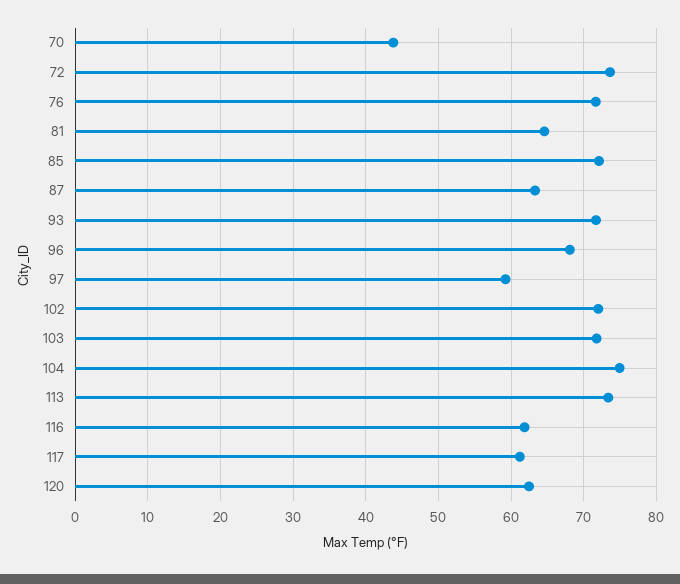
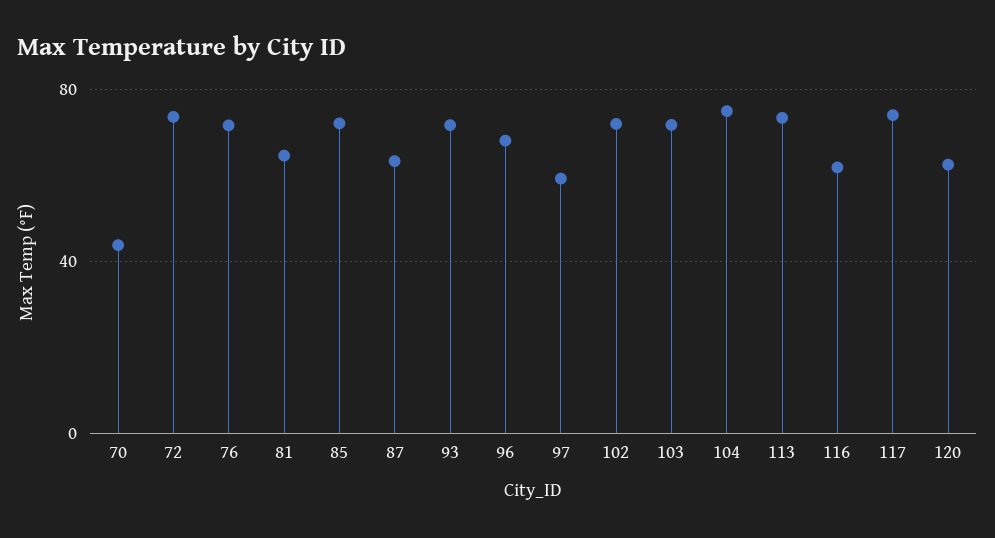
  {
    "70": 44,
    "72": 74,
    "76": 72,
    "81": 65,
    "85": 72,
    "87": 63,
    "93": 72,
    "96": 68,
    "97": 59,
    "102": 72,
    "103": 72,
    "104": 75,
    "113": 73,
    "116": 62,
-   "117": 61,
+   "117": 75,
    "120": 62
  }

